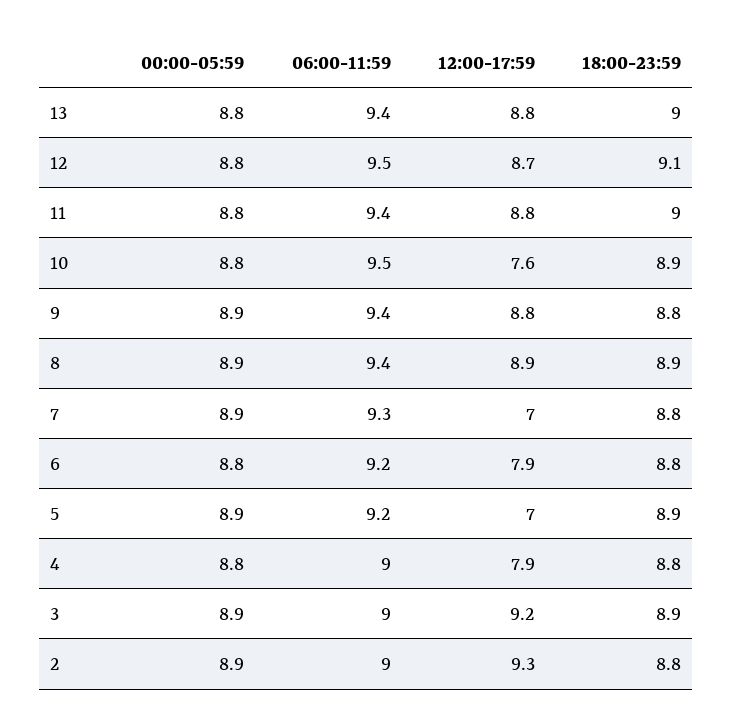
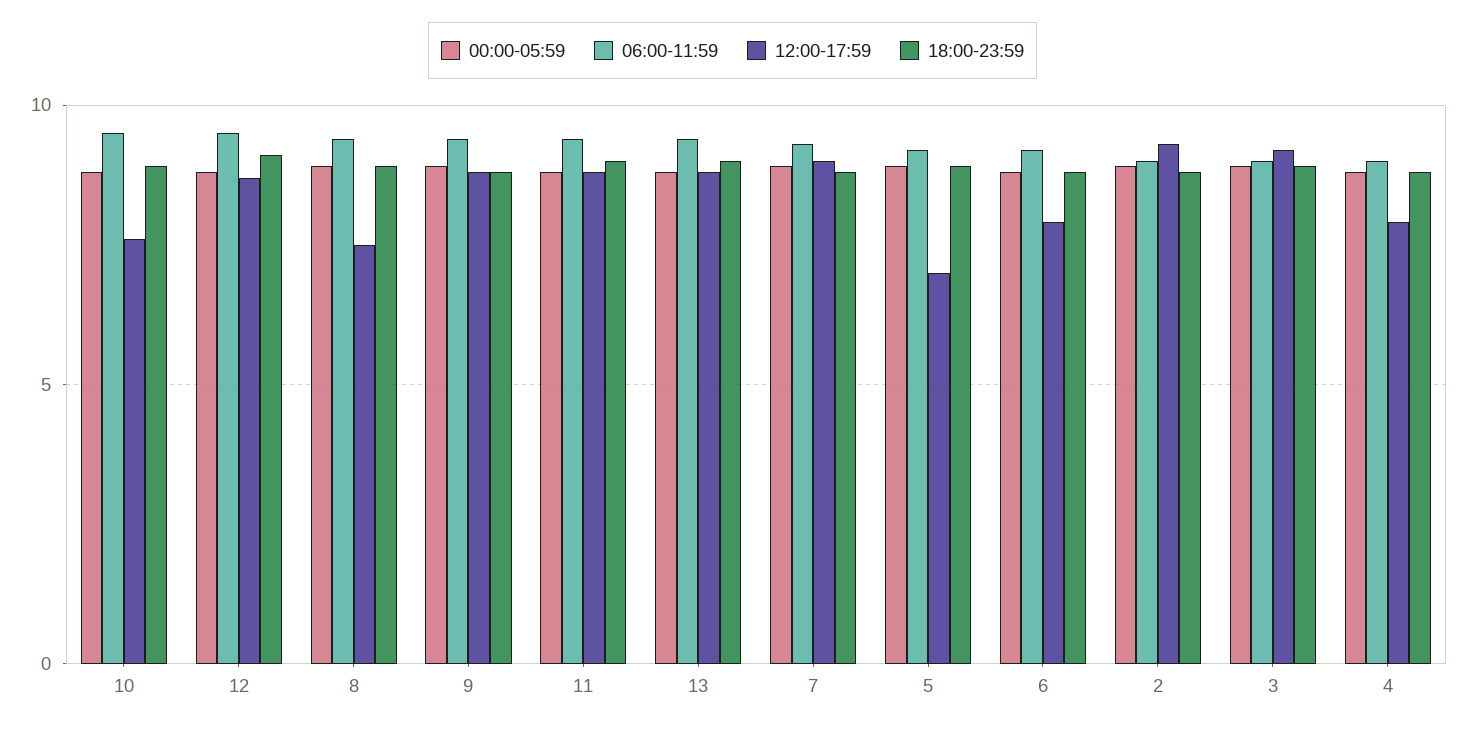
  {
    "00:00-05:59": {
      "13": 8.8,
      "12": 8.8,
      "11": 8.8,
      "10": 8.8,
      "9": 8.9,
      "8": 8.9,
      "7": 8.9,
      "6": 8.8,
      "5": 8.9,
      "4": 8.8,
      "3": 8.9,
      "2": 8.9
    },
    "06:00-11:59": {
      "13": 9.4,
      "12": 9.5,
      "11": 9.4,
      "10": 9.5,
      "9": 9.4,
      "8": 9.4,
      "7": 9.3,
      "6": 9.2,
      "5": 9.2,
      "4": 9,
      "3": 9,
      "2": 9
    },
    "12:00-17:59": {
      "13": 8.8,
      "12": 8.7,
      "11": 8.8,
      "10": 7.6,
      "9": 8.8,
-     "8": 8.9,
+     "8": 7.5,
-     "7": 7,
+     "7": 9,
      "6": 7.9,
      "5": 7,
      "4": 7.9,
      "3": 9.2,
      "2": 9.3
    },
    "18:00-23:59": {
      "13": 9,
      "12": 9.1,
      "11": 9,
      "10": 8.9,
      "9": 8.8,
      "8": 8.9,
      "7": 8.8,
      "6": 8.8,
      "5": 8.9,
      "4": 8.8,
      "3": 8.9,
      "2": 8.8
    }
  }

